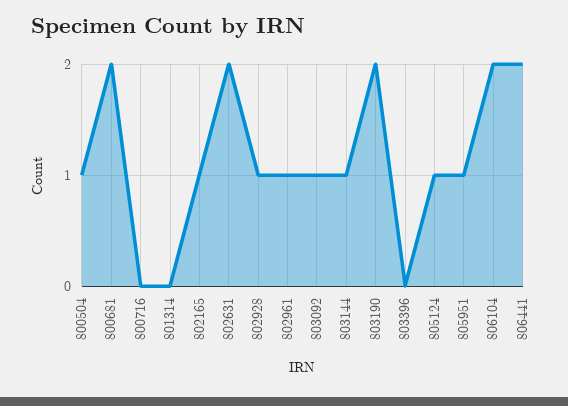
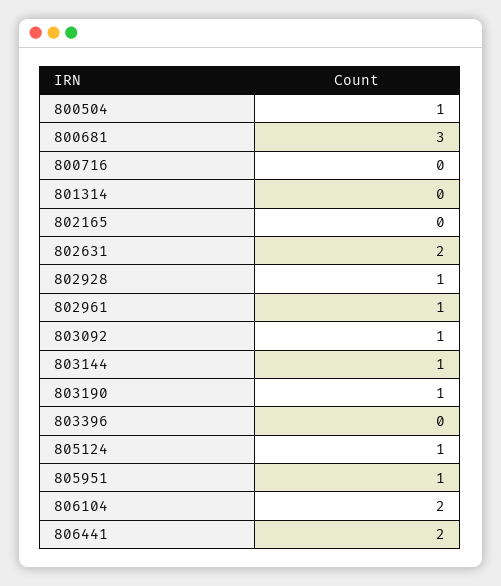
  {
    "800504": 1,
-   "800681": 2,
+   "800681": 3,
    "800716": 0,
    "801314": 0,
-   "802165": 1,
+   "802165": 0,
    "802631": 2,
    "802928": 1,
    "802961": 1,
    "803092": 1,
    "803144": 1,
-   "803190": 2,
+   "803190": 1,
    "803396": 0,
    "805124": 1,
    "805951": 1,
    "806104": 2,
    "806441": 2
  }

